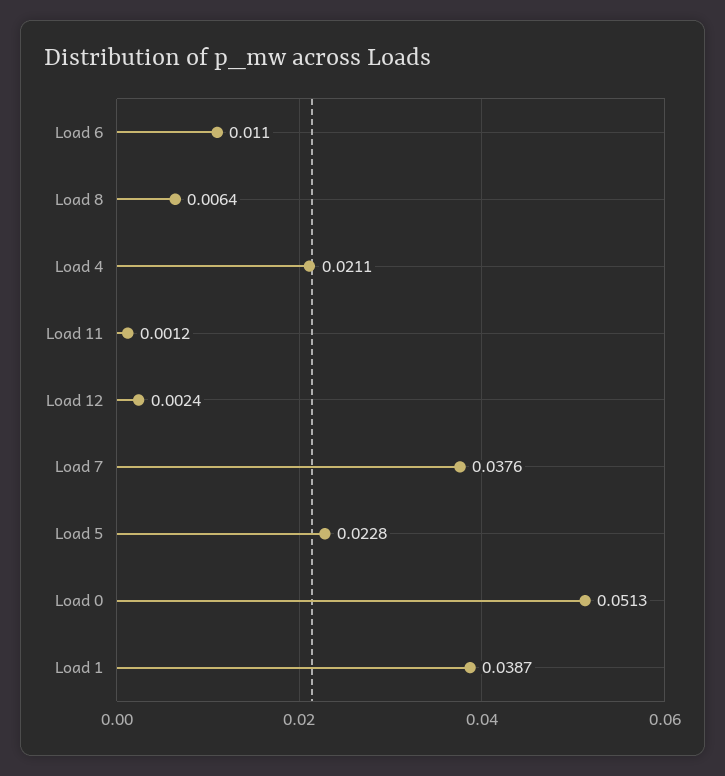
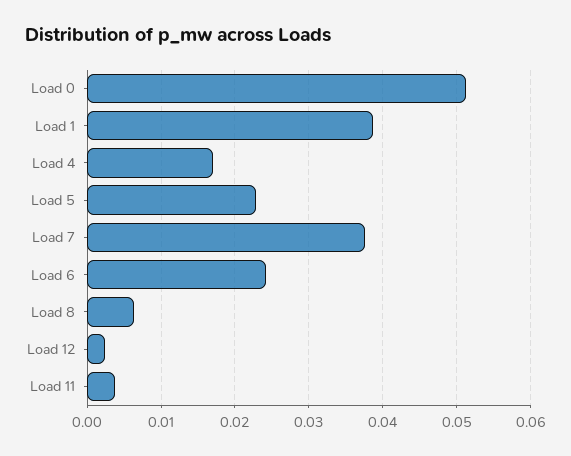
  {
-   "Load 6": 0.011,
+   "Load 6": 0.024,
    "Load 8": 0.0064,
-   "Load 4": 0.0211,
+   "Load 4": 0.017,
-   "Load 11": 0.0012,
+   "Load 11": 0.004,
    "Load 12": 0.0024,
    "Load 7": 0.0376,
    "Load 5": 0.0228,
    "Load 0": 0.0513,
    "Load 1": 0.0387
  }

